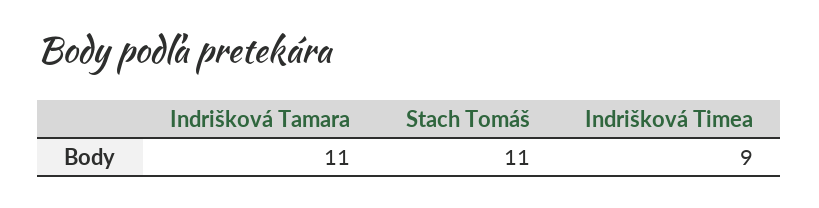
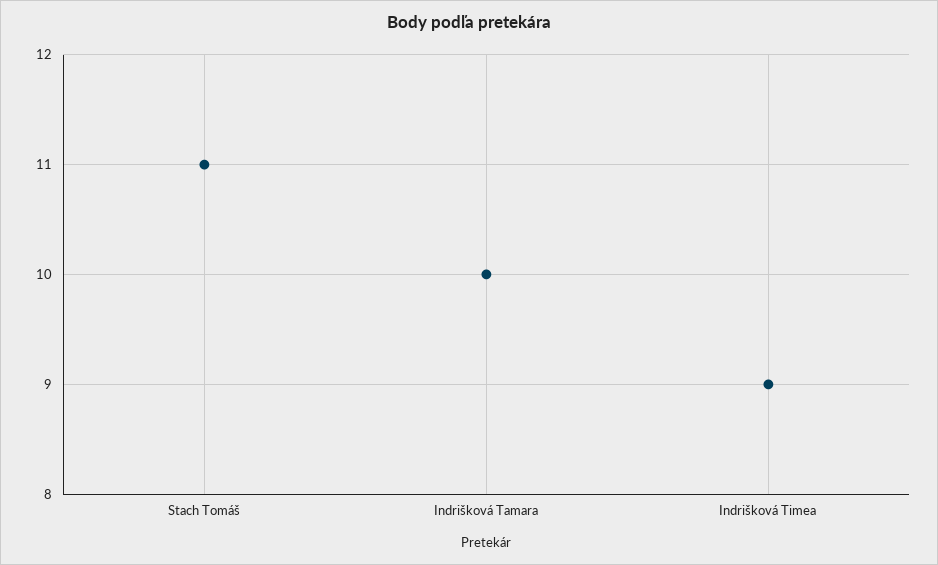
  {
-   "Indrišková Tamara": 11,
+   "Indrišková Tamara": 10,
    "Stach Tomáš": 11,
    "Indrišková Timea": 9
  }

